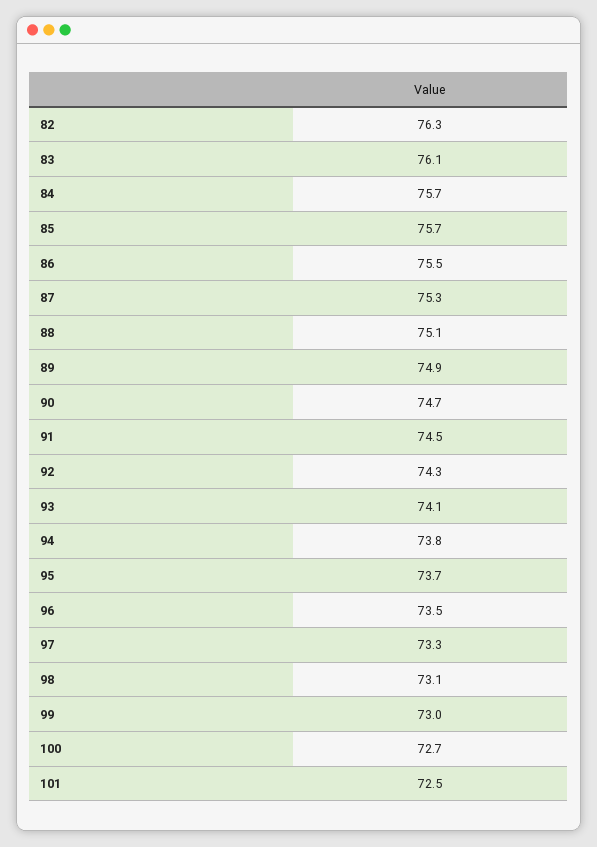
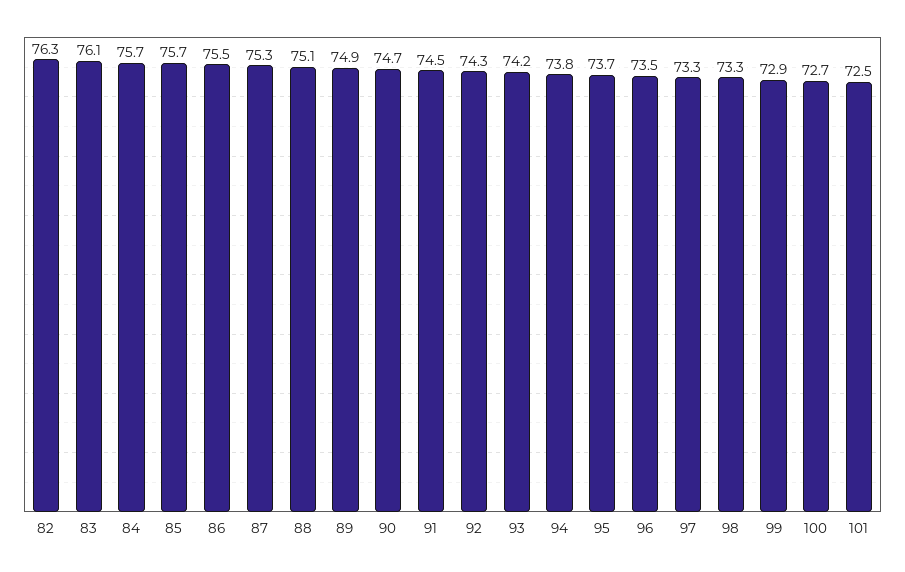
  {
    "82": 76.3,
    "83": 76.1,
    "84": 75.7,
    "85": 75.7,
    "86": 75.5,
    "87": 75.3,
    "88": 75.1,
    "89": 74.9,
    "90": 74.7,
    "91": 74.5,
    "92": 74.3,
-   "93": 74.1,
+   "93": 74.2,
    "94": 73.8,
    "95": 73.7,
    "96": 73.5,
    "97": 73.3,
-   "98": 73.1,
+   "98": 73.3,
-   "99": 73,
+   "99": 72.9,
    "100": 72.7,
    "101": 72.5
  }

